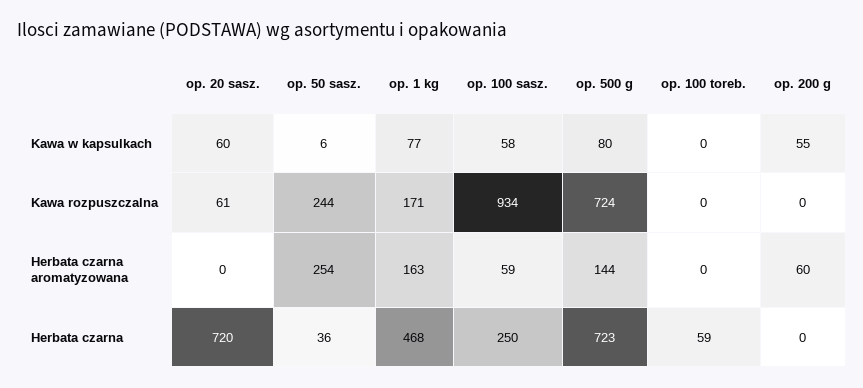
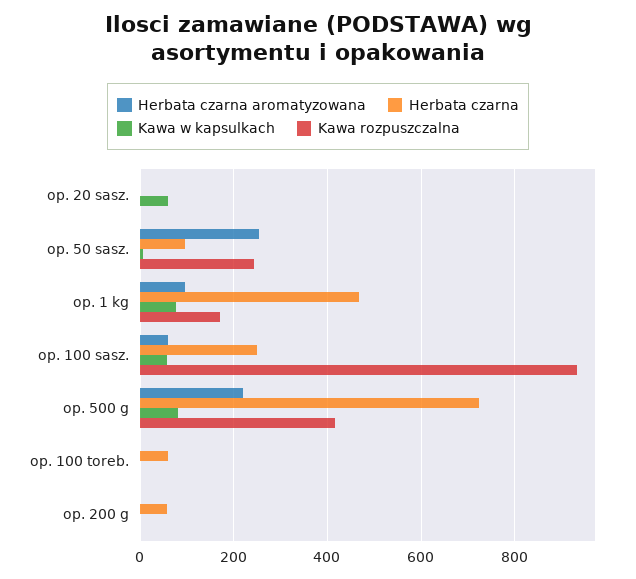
  {
    "Kawa w kapsulkach": {
      "op. 20 sasz.": 60,
      "op. 50 sasz.": 6,
      "op. 1 kg": 77,
      "op. 100 sasz.": 58,
      "op. 500 g": 80,
      "op. 100 toreb.": 0,
-     "op. 200 g": 55
+     "op. 200 g": 0
    },
    "Kawa rozpuszczalna": {
-     "op. 20 sasz.": 61,
+     "op. 20 sasz.": 0,
      "op. 50 sasz.": 244,
      "op. 1 kg": 171,
      "op. 100 sasz.": 934,
-     "op. 500 g": 724,
+     "op. 500 g": 420,
      "op. 100 toreb.": 0,
      "op. 200 g": 0
    },
    "Herbata czarna aromatyzowana": {
      "op. 20 sasz.": 0,
      "op. 50 sasz.": 254,
-     "op. 1 kg": 163,
+     "op. 1 kg": 100,
      "op. 100 sasz.": 59,
-     "op. 500 g": 144,
+     "op. 500 g": 220,
      "op. 100 toreb.": 0,
-     "op. 200 g": 60
+     "op. 200 g": 0
    },
    "Herbata czarna": {
-     "op. 20 sasz.": 720,
+     "op. 20 sasz.": 0,
-     "op. 50 sasz.": 36,
+     "op. 50 sasz.": 100,
      "op. 1 kg": 468,
      "op. 100 sasz.": 250,
      "op. 500 g": 723,
      "op. 100 toreb.": 59,
-     "op. 200 g": 0
+     "op. 200 g": 60
    }
  }

